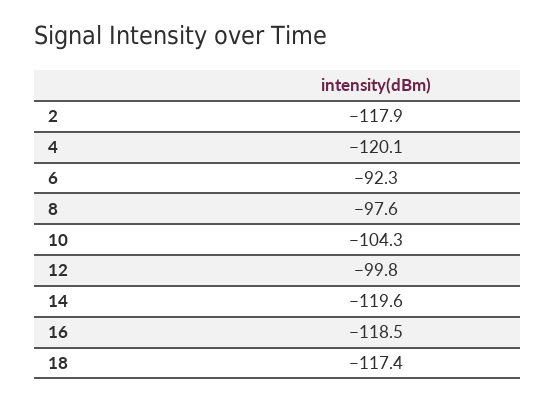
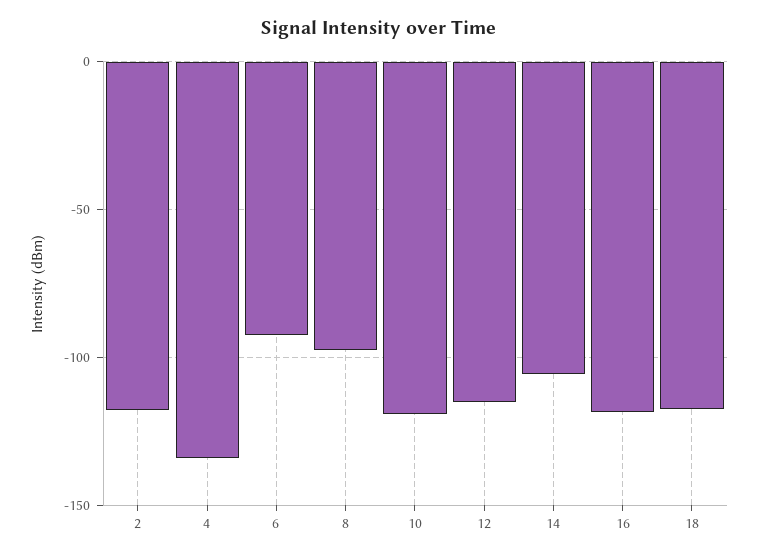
  {
    "2": -117.9,
-   "4": -120.1,
+   "4": -135,
    "6": -92.3,
    "8": -97.6,
-   "10": -104.3,
+   "10": -120,
-   "12": -99.8,
+   "12": -115,
-   "14": -119.6,
+   "14": -105,
    "16": -118.5,
    "18": -117.4
  }

